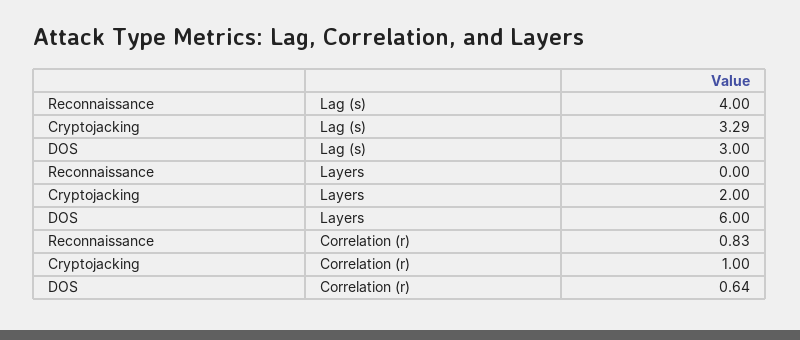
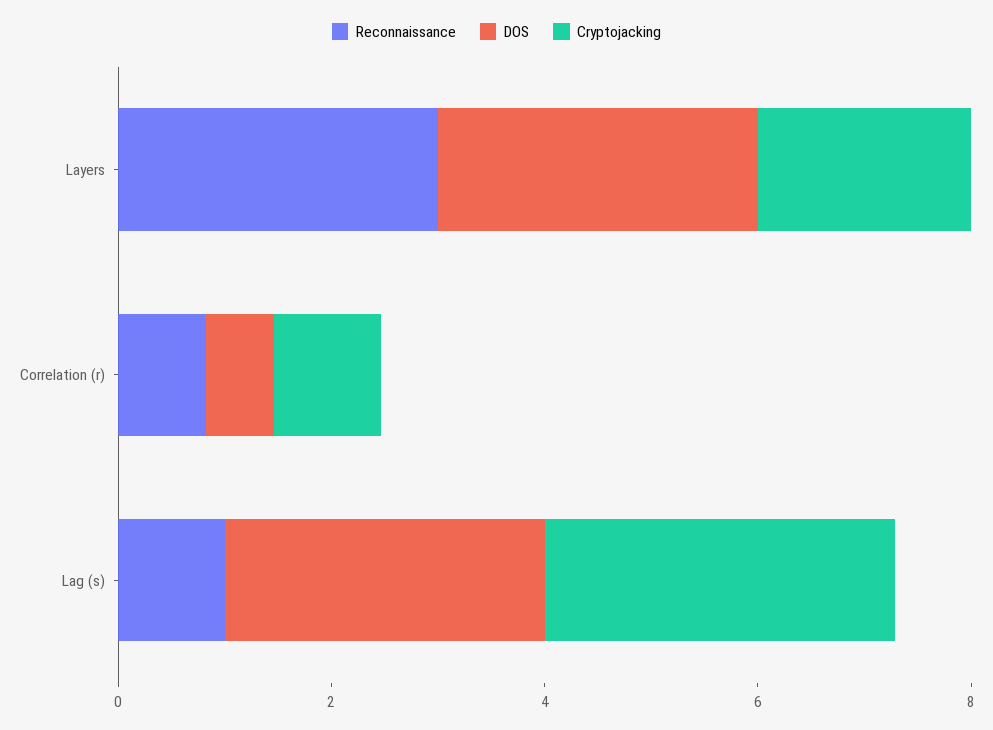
  {
    "Reconnaissance": {
-     "Lag (s)": 4,
+     "Lag (s)": 1,
-     "Layers": 0,
+     "Layers": 3,
      "Correlation (r)": 0.83
    },
    "Cryptojacking": {
      "Lag (s)": 3.29,
      "Layers": 2,
      "Correlation (r)": 1
    },
    "DOS": {
      "Lag (s)": 3,
-     "Layers": 6,
+     "Layers": 3,
      "Correlation (r)": 0.64
    }
  }

